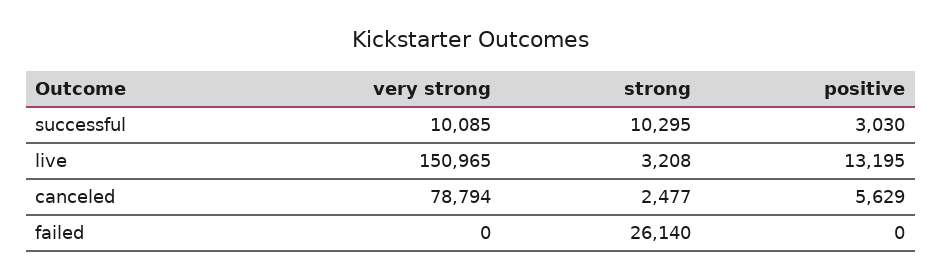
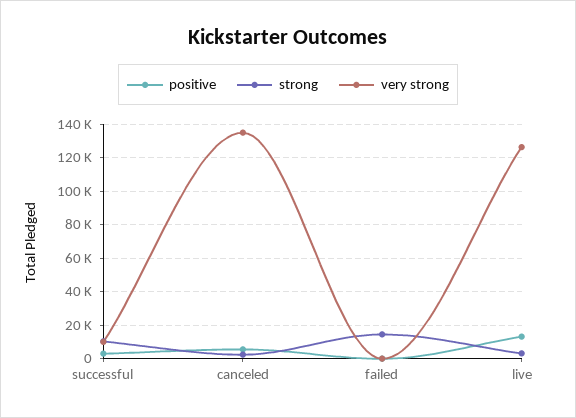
  {
    "very strong": {
      "successful": 10085,
-     "live": 150965,
+     "live": 125000,
-     "canceled": 78794,
+     "canceled": 135000,
      "failed": 0
    },
    "strong": {
      "successful": 10295,
      "live": 3208,
      "canceled": 2477,
-     "failed": 26140
+     "failed": 15000
    },
    "positive": {
      "successful": 3030,
      "live": 13195,
      "canceled": 5629,
      "failed": 0
    }
  }

